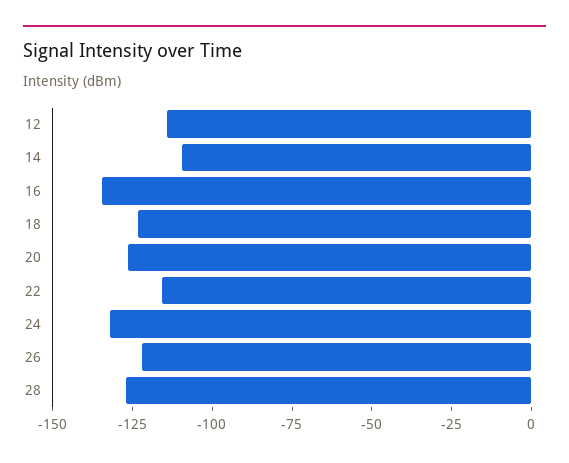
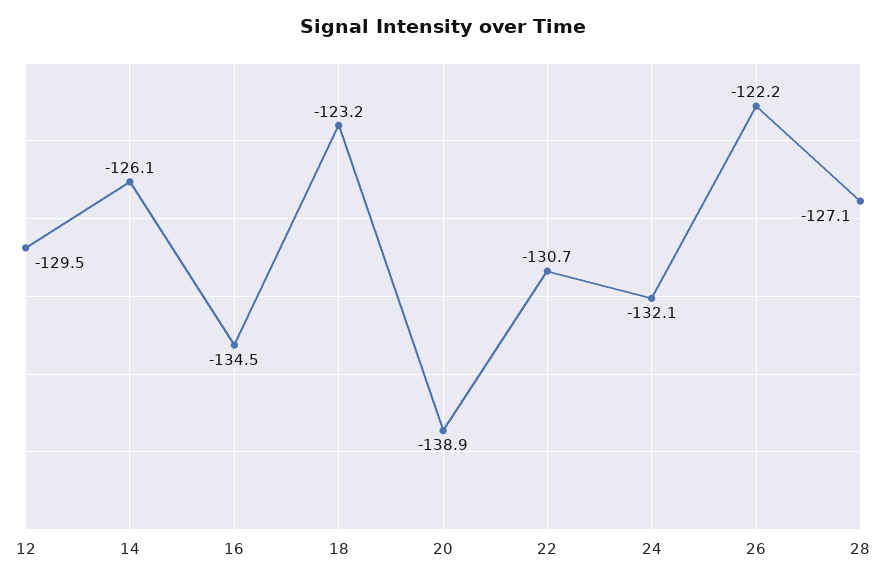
  {
-   "12": -115,
+   "12": -129.5,
-   "14": -110,
+   "14": -126.1,
    "16": -134.5,
    "18": -123.2,
-   "20": -125,
+   "20": -138.9,
-   "22": -115,
+   "22": -130.7,
    "24": -132.1,
    "26": -122.2,
    "28": -127.1
  }

